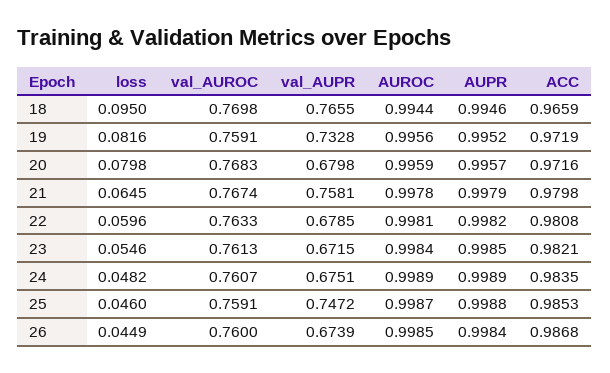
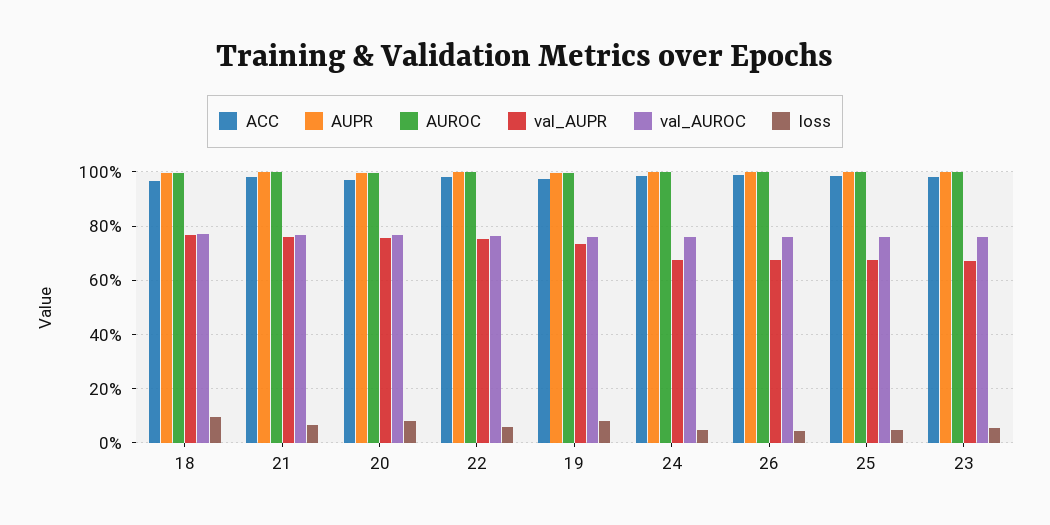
  {
    "loss": {
      "18": 0.095,
      "19": 0.0816,
      "20": 0.0798,
      "21": 0.0645,
      "22": 0.0596,
      "23": 0.0546,
      "24": 0.0482,
      "25": 0.046,
      "26": 0.0449
    },
    "val_AUROC": {
      "18": 0.7698,
      "19": 0.7591,
      "20": 0.7683,
      "21": 0.7674,
      "22": 0.7633,
      "23": 0.7613,
      "24": 0.7607,
      "25": 0.7591,
      "26": 0.76
    },
    "val_AUPR": {
      "18": 0.7655,
      "19": 0.7328,
-     "20": 0.6798,
+     "20": 0.75,
      "21": 0.7581,
-     "22": 0.6785,
+     "22": 0.75,
      "23": 0.6715,
      "24": 0.6751,
-     "25": 0.7472,
+     "25": 0.675,
      "26": 0.6739
    },
    "AUROC": {
      "18": 0.9944,
      "19": 0.9956,
      "20": 0.9959,
      "21": 0.9978,
      "22": 0.9981,
      "23": 0.9984,
      "24": 0.9989,
      "25": 0.9987,
      "26": 0.9985
    },
    "AUPR": {
      "18": 0.9946,
      "19": 0.9952,
      "20": 0.9957,
      "21": 0.9979,
      "22": 0.9982,
      "23": 0.9985,
      "24": 0.9989,
      "25": 0.9988,
      "26": 0.9984
    },
    "ACC": {
      "18": 0.9659,
      "19": 0.9719,
      "20": 0.9716,
      "21": 0.9798,
      "22": 0.9808,
      "23": 0.9821,
      "24": 0.9835,
      "25": 0.9853,
      "26": 0.9868
    }
  }

